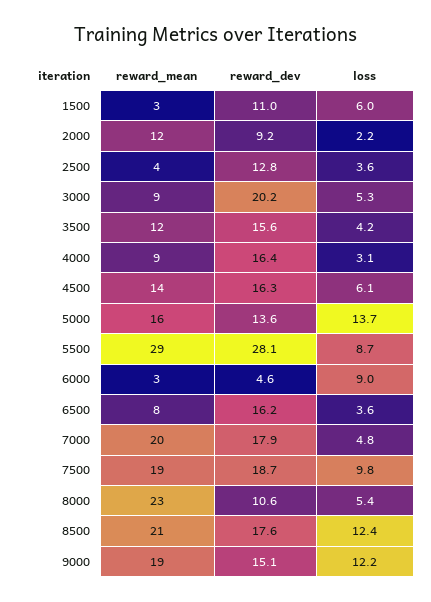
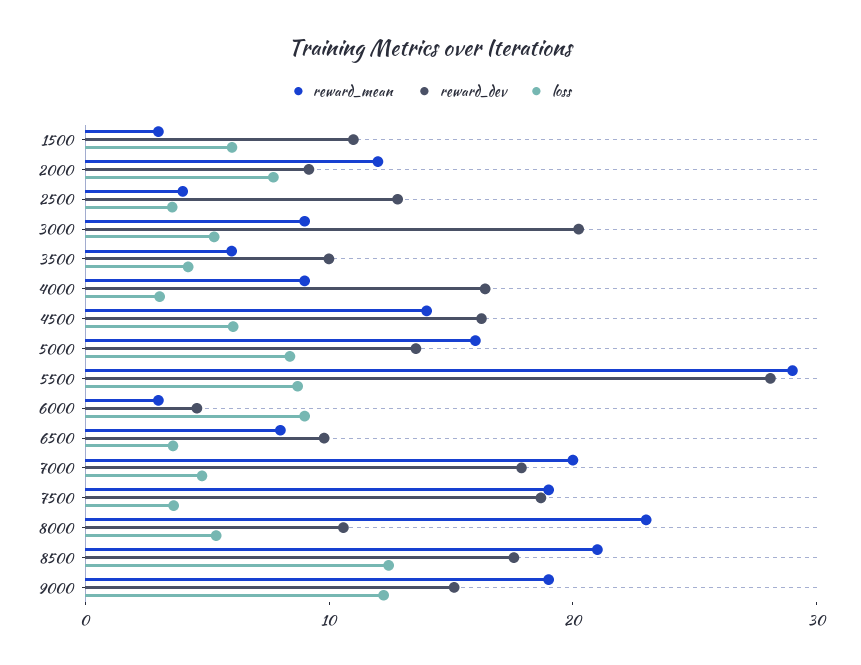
  {
    "reward_mean": {
      "1500": 3,
      "2000": 12,
      "2500": 4,
      "3000": 9,
-     "3500": 12,
+     "3500": 6,
      "4000": 9,
      "4500": 14,
      "5000": 16,
      "5500": 29,
      "6000": 3,
      "6500": 8,
      "7000": 20,
      "7500": 19,
      "8000": 23,
      "8500": 21,
      "9000": 19
    },
    "reward_dev": {
      "1500": 11,
      "2000": 9.2,
      "2500": 12.8,
      "3000": 20.2,
-     "3500": 15.6,
+     "3500": 10,
      "4000": 16.4,
      "4500": 16.3,
      "5000": 13.6,
      "5500": 28.1,
      "6000": 4.6,
-     "6500": 16.2,
+     "6500": 10,
      "7000": 17.9,
      "7500": 18.7,
      "8000": 10.6,
      "8500": 17.6,
      "9000": 15.1
    },
    "loss": {
      "1500": 6,
-     "2000": 2.2,
+     "2000": 8,
      "2500": 3.6,
      "3000": 5.3,
      "3500": 4.2,
      "4000": 3.1,
      "4500": 6.1,
-     "5000": 13.7,
+     "5000": 8,
      "5500": 8.7,
      "6000": 9,
      "6500": 3.6,
      "7000": 4.8,
-     "7500": 9.8,
+     "7500": 4,
      "8000": 5.4,
      "8500": 12.4,
      "9000": 12.2
    }
  }

